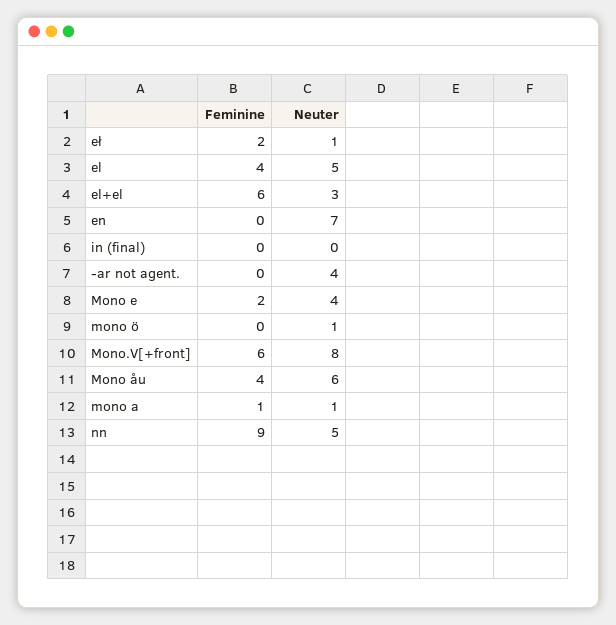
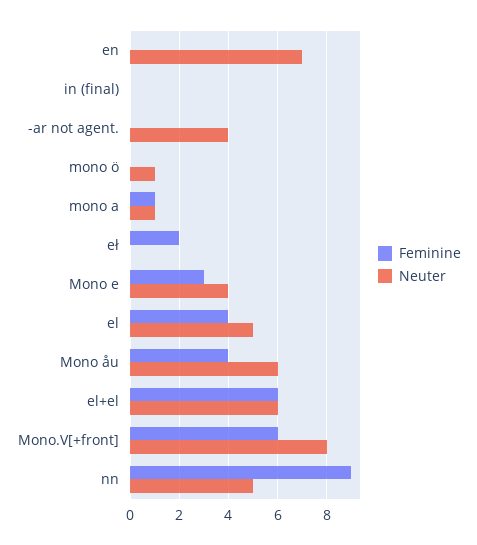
  {
    "Feminine": {
      "eł": 2,
      "el": 4,
      "el+el": 6,
      "en": 0,
      "in (final)": 0,
      "-ar not agent.": 0,
-     "Mono e": 2,
+     "Mono e": 3,
      "mono ö": 0,
      "Mono.V[+front]": 6,
      "Mono åu": 4,
      "mono a": 1,
      "nn": 9
    },
    "Neuter": {
-     "eł": 1,
+     "eł": 0,
      "el": 5,
-     "el+el": 3,
+     "el+el": 6,
      "en": 7,
      "in (final)": 0,
      "-ar not agent.": 4,
      "Mono e": 4,
      "mono ö": 1,
      "Mono.V[+front]": 8,
      "Mono åu": 6,
      "mono a": 1,
      "nn": 5
    }
  }

